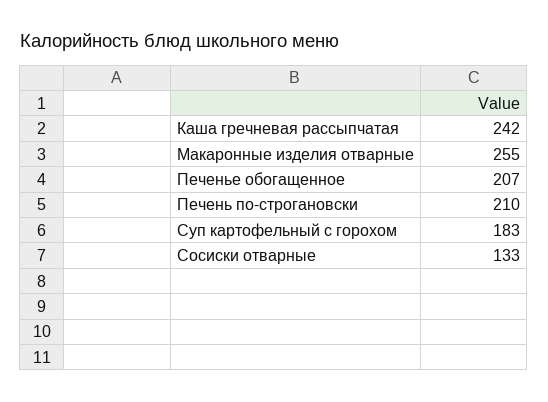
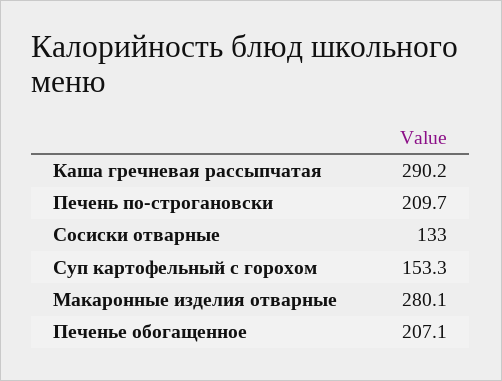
  {
-   "Каша гречневая рассыпчатая": 242,
+   "Каша гречневая рассыпчатая": 290.2,
-   "Макаронные изделия отварные": 255,
+   "Макаронные изделия отварные": 280.1,
    "Печенье обогащенное": 207.1,
    "Печень по-строгановски": 209.7,
-   "Суп картофельный с горохом": 183,
+   "Суп картофельный с горохом": 153.3,
    "Сосиски отварные": 133
  }

